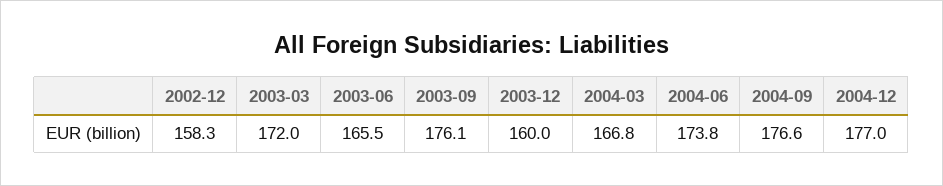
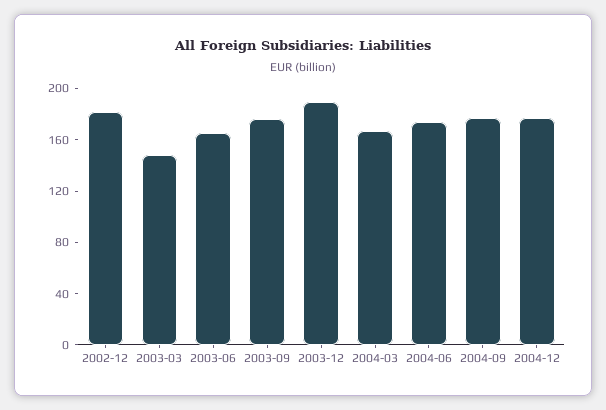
  {
-   "2002-12": 158.3,
+   "2002-12": 180,
-   "2003-03": 172,
+   "2003-03": 150,
    "2003-06": 165.5,
    "2003-09": 176.1,
-   "2003-12": 160,
+   "2003-12": 190,
    "2004-03": 166.8,
    "2004-06": 173.8,
    "2004-09": 176.6,
    "2004-12": 177
  }

